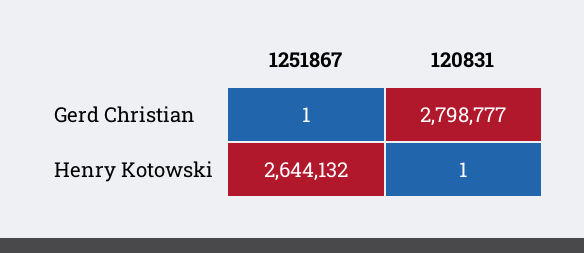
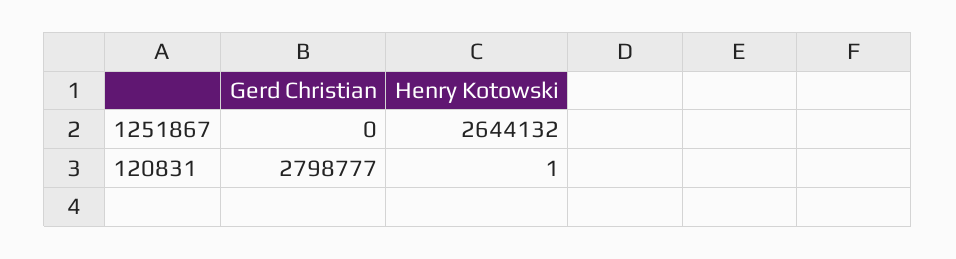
  {
    "1251867": {
-     "Gerd Christian": 1,
+     "Gerd Christian": 0,
      "Henry Kotowski": 2644132
    },
    "120831": {
      "Gerd Christian": 2798777,
      "Henry Kotowski": 1
    }
  }

